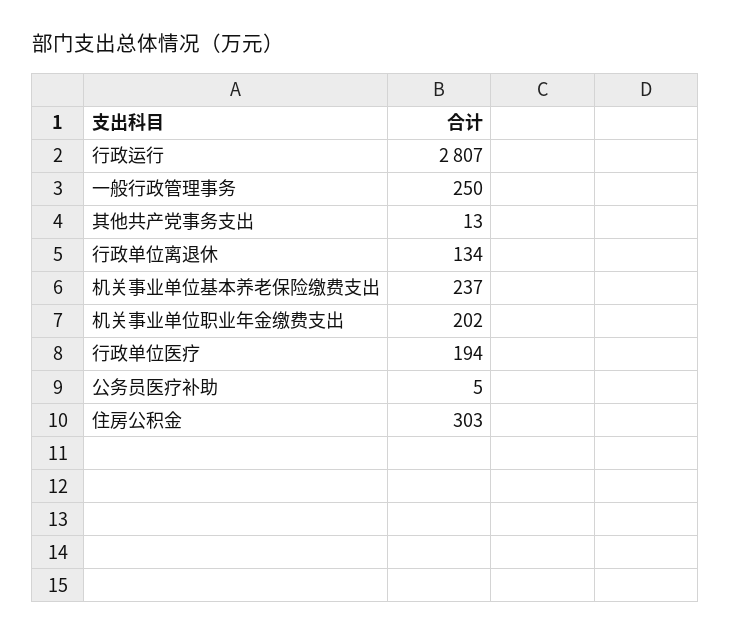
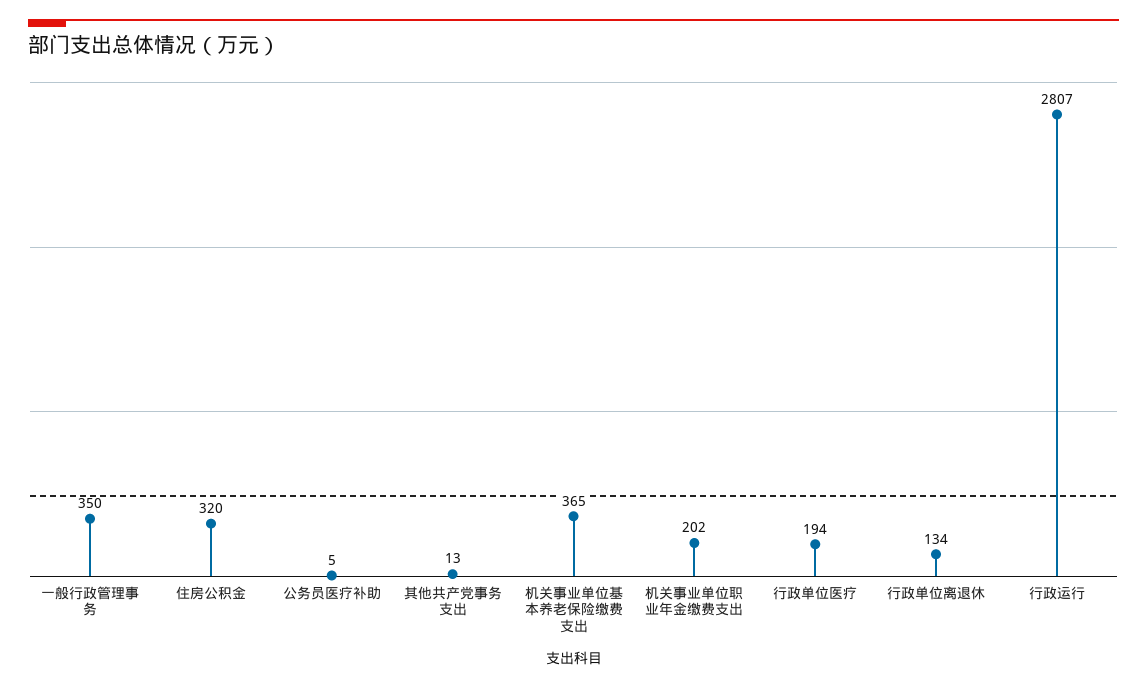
  {
    "行政运行": 2807,
-   "一般行政管理事务": 250,
+   "一般行政管理事务": 350,
    "其他共产党事务支出": 13,
    "行政单位离退休": 134,
-   "机关事业单位基本养老保险缴费支出": 237,
+   "机关事业单位基本养老保险缴费支出": 365,
    "机关事业单位职业年金缴费支出": 202,
    "行政单位医疗": 194,
    "公务员医疗补助": 5,
-   "住房公积金": 303
+   "住房公积金": 320
  }

